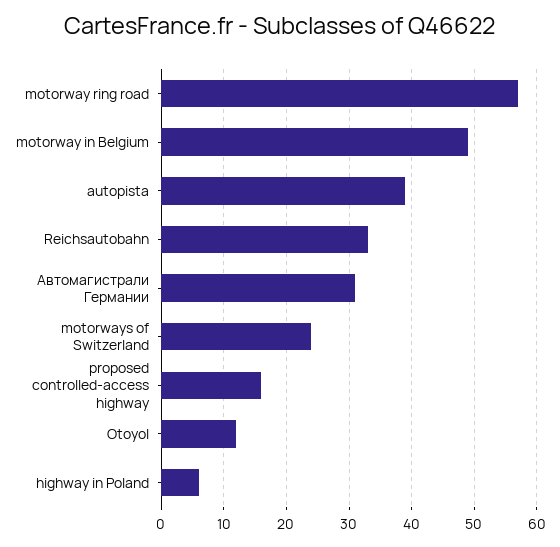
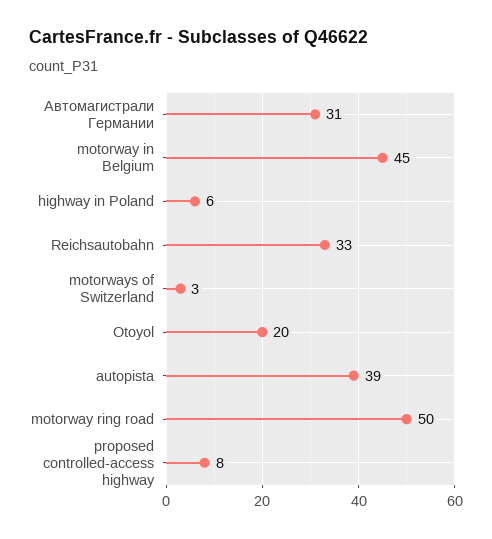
  {
-   "motorway ring road": 57,
+   "motorway ring road": 50,
-   "motorway in Belgium": 49,
+   "motorway in Belgium": 45,
    "autopista": 39,
    "Reichsautobahn": 33,
    "Автомагистрали Германии": 31,
-   "motorways of Switzerland": 24,
+   "motorways of Switzerland": 3,
-   "proposed controlled-access highway": 16,
+   "proposed controlled-access highway": 8,
-   "Otoyol": 12,
+   "Otoyol": 20,
    "highway in Poland": 6
  }

